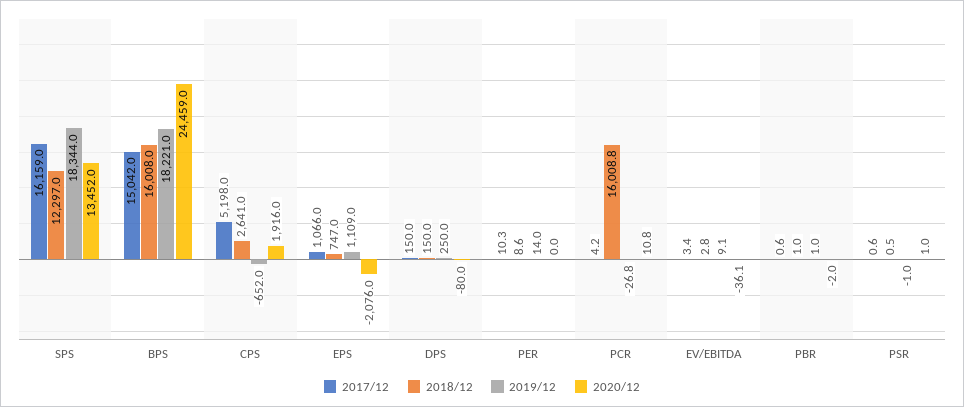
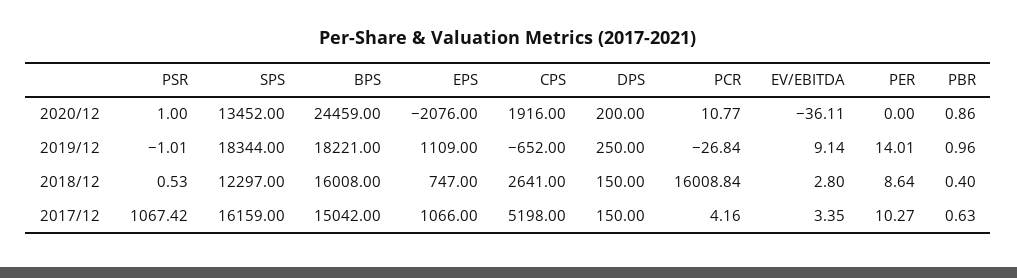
  {
    "2017/12": {
      "SPS": 16159,
      "BPS": 15042,
      "CPS": 5198,
      "EPS": 1066,
      "DPS": 150,
      "PER": 10.27,
      "PCR": 4.16,
      "EV/EBITDA": 3.35,
      "PBR": 0.63,
-     "PSR": 0.6
+     "PSR": 1067.42
    },
    "2018/12": {
      "SPS": 12297,
      "BPS": 16008,
      "CPS": 2641,
      "EPS": 747,
      "DPS": 150,
      "PER": 8.64,
      "PCR": 16008.84,
      "EV/EBITDA": 2.8,
-     "PBR": 1,
+     "PBR": 0.4,
      "PSR": 0.53
    },
    "2019/12": {
      "SPS": 18344,
      "BPS": 18221,
      "CPS": -652,
      "EPS": 1109,
      "DPS": 250,
      "PER": 14.01,
      "PCR": -26.84,
      "EV/EBITDA": 9.14,
      "PBR": 0.96,
      "PSR": -1.01
    },
    "2020/12": {
      "SPS": 13452,
      "BPS": 24459,
      "CPS": 1916,
      "EPS": -2076,
-     "DPS": -80,
+     "DPS": 200,
      "PER": 0,
      "PCR": 10.77,
      "EV/EBITDA": -36.11,
-     "PBR": -2,
+     "PBR": 0.86,
      "PSR": 1
    }
  }

